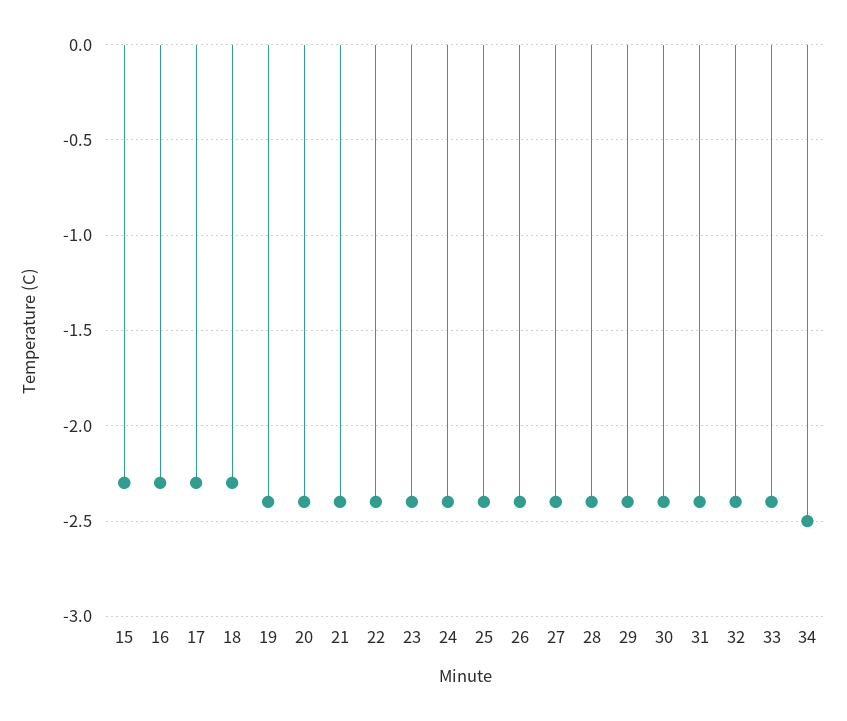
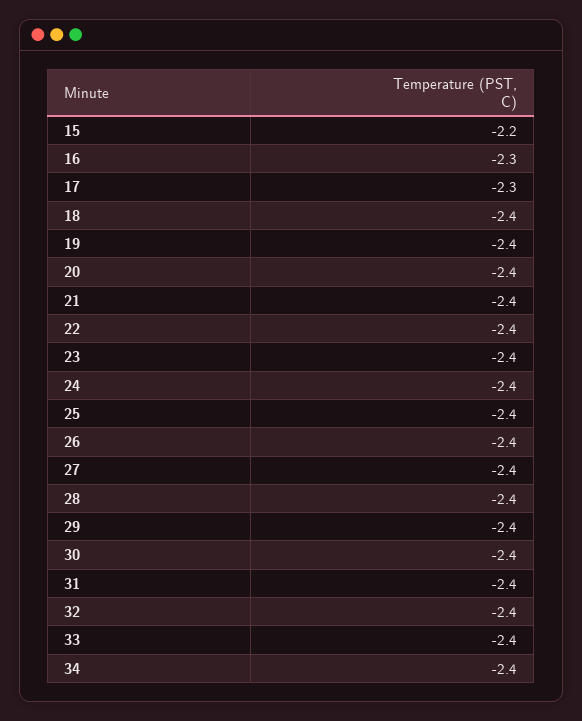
  {
-   "15": -2.3,
+   "15": -2.2,
    "16": -2.3,
    "17": -2.3,
-   "18": -2.3,
+   "18": -2.4,
    "19": -2.4,
    "20": -2.4,
    "21": -2.4,
    "22": -2.4,
    "23": -2.4,
    "24": -2.4,
    "25": -2.4,
    "26": -2.4,
    "27": -2.4,
    "28": -2.4,
    "29": -2.4,
    "30": -2.4,
    "31": -2.4,
    "32": -2.4,
    "33": -2.4,
-   "34": -2.5
+   "34": -2.4
  }

